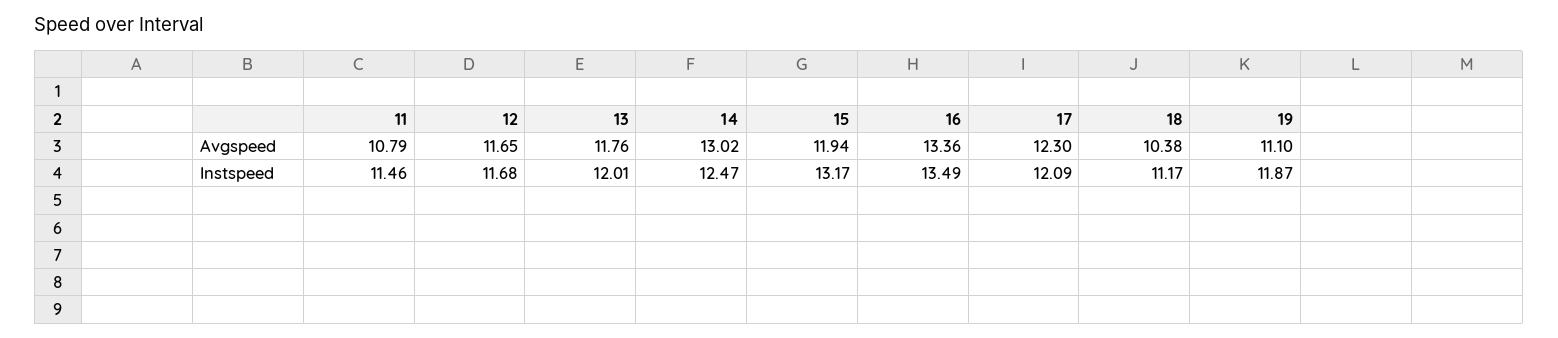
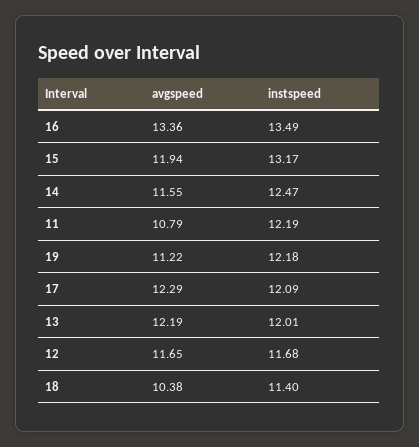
  {
    "11": {
      "Avgspeed": 10.79,
-     "Instspeed": 11.46
+     "Instspeed": 12.19
    },
    "12": {
      "Avgspeed": 11.65,
      "Instspeed": 11.68
    },
    "13": {
-     "Avgspeed": 11.76,
+     "Avgspeed": 12.19,
      "Instspeed": 12.01
    },
    "14": {
-     "Avgspeed": 13.02,
+     "Avgspeed": 11.55,
      "Instspeed": 12.47
    },
    "15": {
      "Avgspeed": 11.94,
      "Instspeed": 13.17
    },
    "16": {
      "Avgspeed": 13.36,
      "Instspeed": 13.49
    },
    "17": {
-     "Avgspeed": 12.3,
+     "Avgspeed": 12.29,
      "Instspeed": 12.09
    },
    "18": {
      "Avgspeed": 10.38,
-     "Instspeed": 11.17
+     "Instspeed": 11.4
    },
    "19": {
-     "Avgspeed": 11.1,
+     "Avgspeed": 11.22,
-     "Instspeed": 11.87
+     "Instspeed": 12.18
    }
  }

